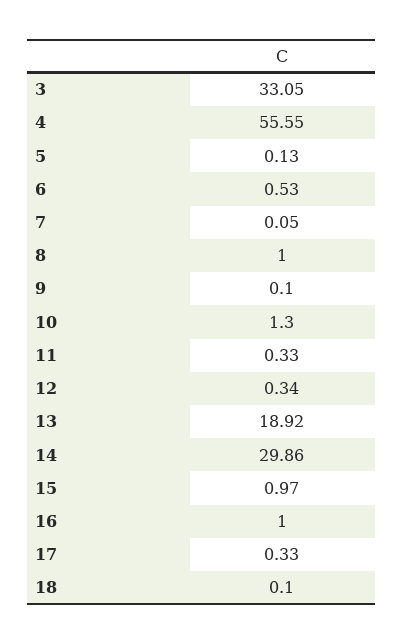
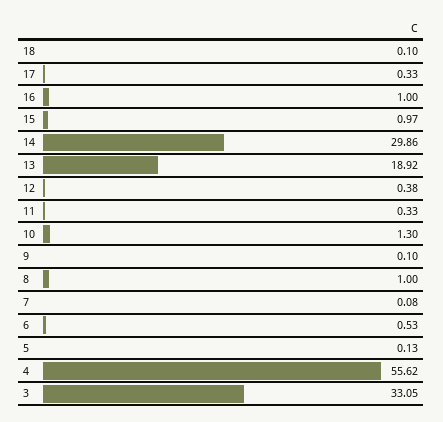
  {
    "3": 33.05,
-   "4": 55.55,
+   "4": 55.62,
    "5": 0.13,
    "6": 0.53,
-   "7": 0.05,
+   "7": 0.08,
    "8": 1,
    "9": 0.1,
    "10": 1.3,
    "11": 0.33,
-   "12": 0.34,
+   "12": 0.38,
    "13": 18.92,
    "14": 29.86,
    "15": 0.97,
    "16": 1,
    "17": 0.33,
    "18": 0.1
  }

